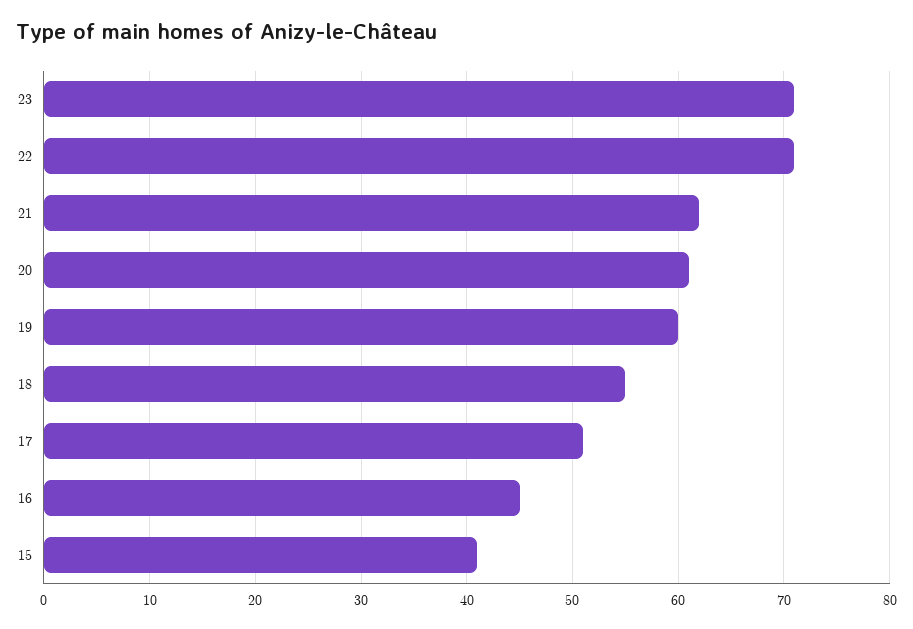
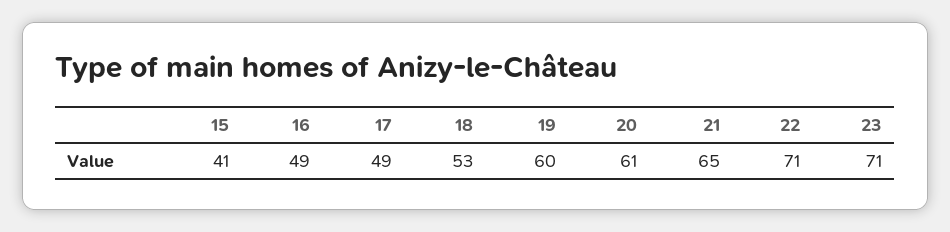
  {
    "23": 71,
    "22": 71,
-   "21": 62,
+   "21": 65,
    "20": 61,
    "19": 60,
-   "18": 55,
+   "18": 53,
-   "17": 51,
+   "17": 49,
-   "16": 45,
+   "16": 49,
    "15": 41
  }

